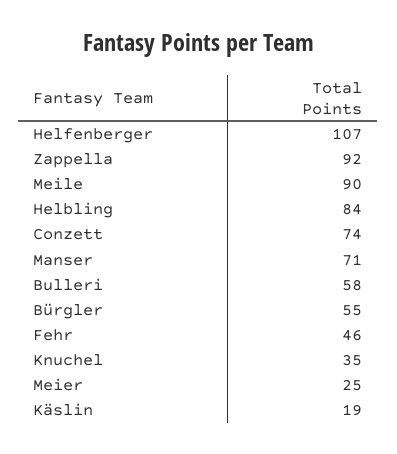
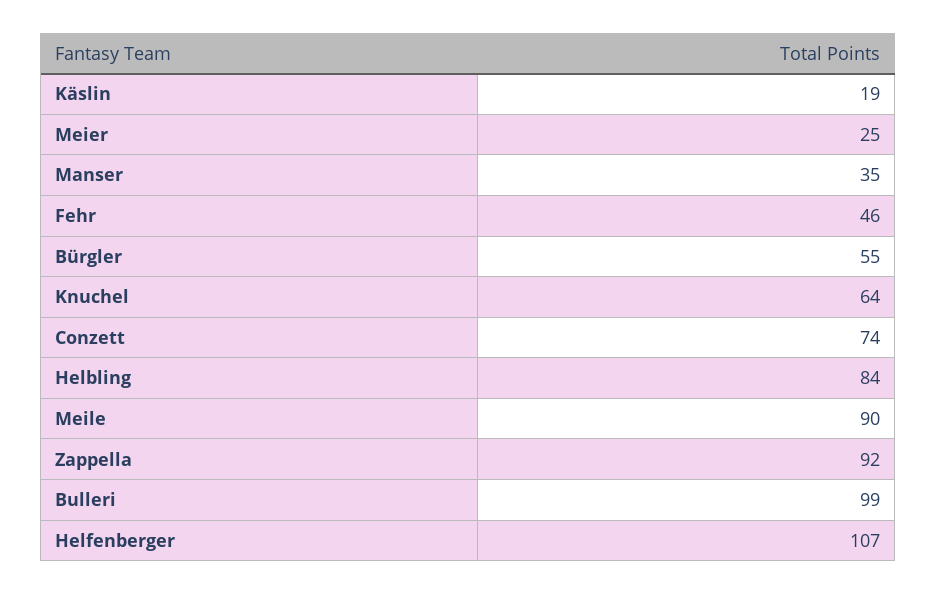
  {
    "Helfenberger": 107,
    "Zappella": 92,
    "Meile": 90,
    "Helbling": 84,
    "Conzett": 74,
-   "Manser": 71,
+   "Manser": 35,
-   "Bulleri": 58,
+   "Bulleri": 99,
    "Bürgler": 55,
    "Fehr": 46,
-   "Knuchel": 35,
+   "Knuchel": 64,
    "Meier": 25,
    "Käslin": 19
  }

